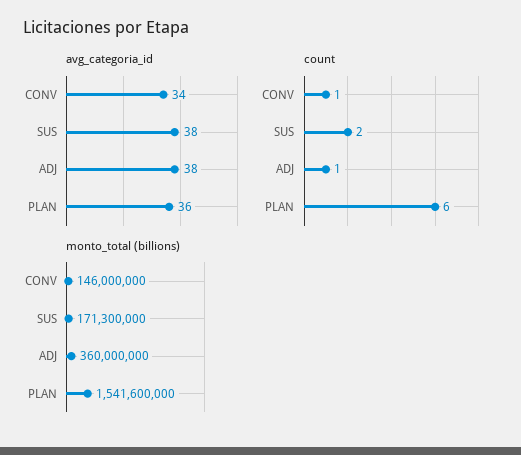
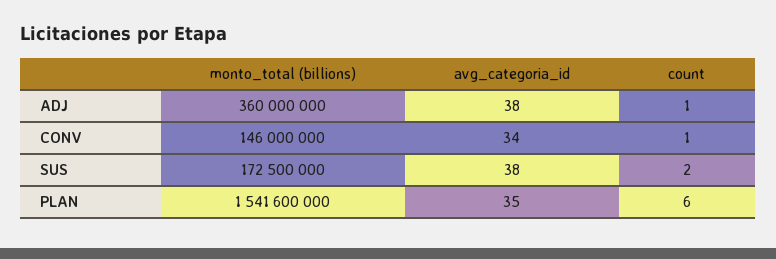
  {
    "avg_categoria_id": {
      "CONV": 34,
      "SUS": 38,
      "ADJ": 38,
-     "PLAN": 36
+     "PLAN": 35
    },
    "count": {
      "CONV": 1,
      "SUS": 2,
      "ADJ": 1,
      "PLAN": 6
    },
    "monto_total (billions)": {
      "CONV": 146000000,
-     "SUS": 171300000,
+     "SUS": 172500000,
      "ADJ": 360000000,
      "PLAN": 1541600000
    }
  }

